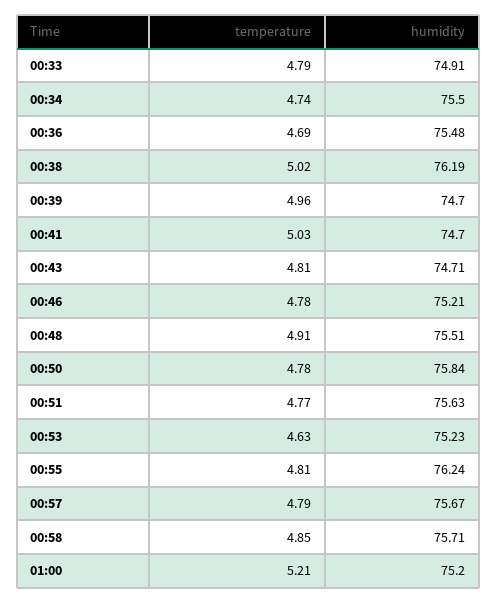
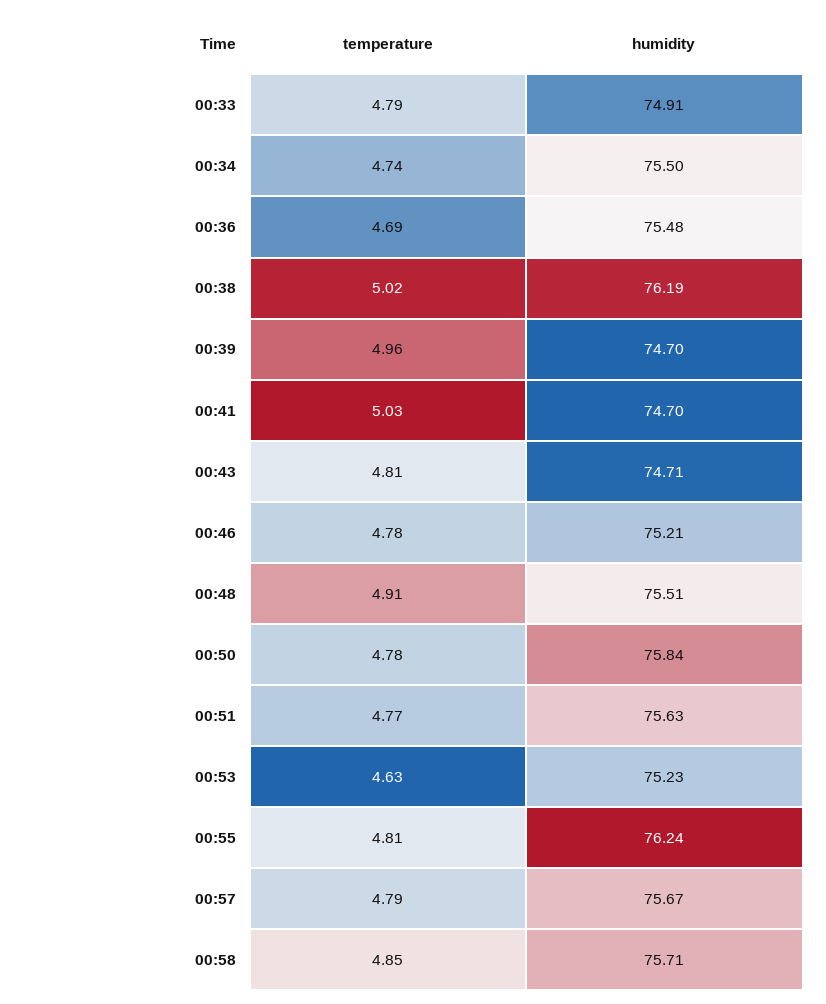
  {
    "temperature": {
      "00:33": 4.79,
      "00:34": 4.74,
      "00:36": 4.69,
      "00:38": 5.02,
      "00:39": 4.96,
      "00:41": 5.03,
      "00:43": 4.81,
      "00:46": 4.78,
      "00:48": 4.91,
      "00:50": 4.78,
      "00:51": 4.77,
      "00:53": 4.63,
      "00:55": 4.81,
      "00:57": 4.79,
-     "00:58": 4.85,
+     "00:58": 4.85
-     "01:00": 5.21
    },
    "humidity": {
      "00:33": 74.91,
      "00:34": 75.5,
      "00:36": 75.48,
      "00:38": 76.19,
      "00:39": 74.7,
      "00:41": 74.7,
      "00:43": 74.71,
      "00:46": 75.21,
      "00:48": 75.51,
      "00:50": 75.84,
      "00:51": 75.63,
      "00:53": 75.23,
      "00:55": 76.24,
      "00:57": 75.67,
-     "00:58": 75.71,
+     "00:58": 75.71
-     "01:00": 75.2
    }
  }

